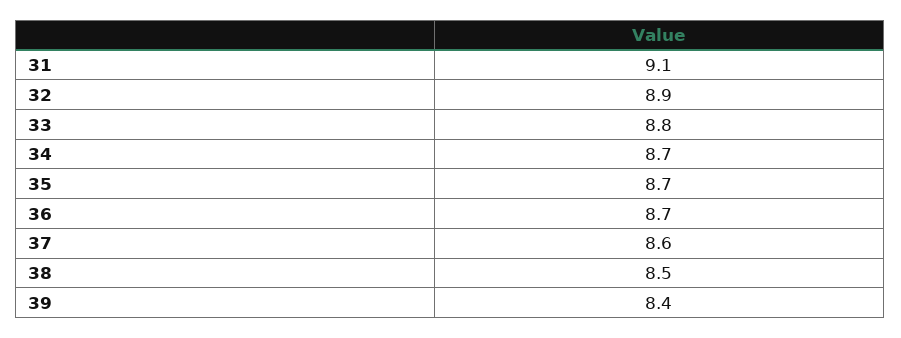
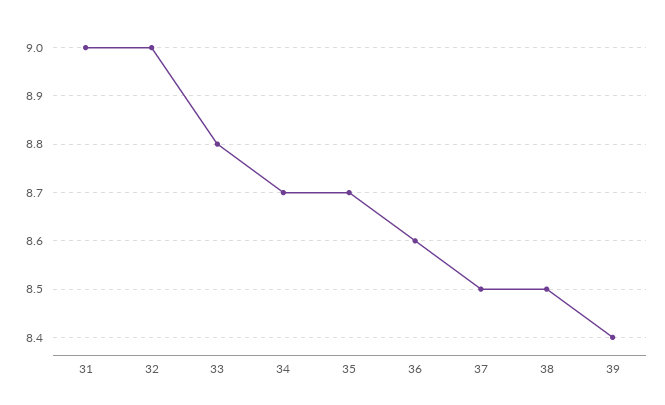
  {
-   "31": 9.1,
+   "31": 9,
-   "32": 8.9,
+   "32": 9,
    "33": 8.8,
    "34": 8.7,
    "35": 8.7,
-   "36": 8.7,
+   "36": 8.6,
-   "37": 8.6,
+   "37": 8.5,
    "38": 8.5,
    "39": 8.4
  }

